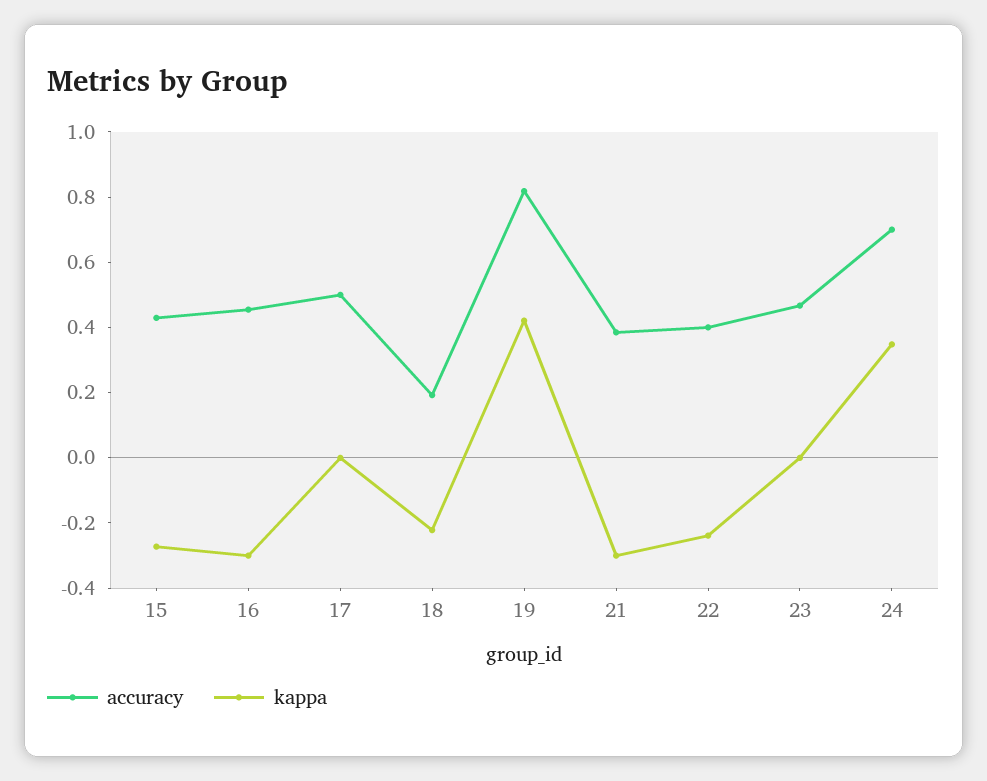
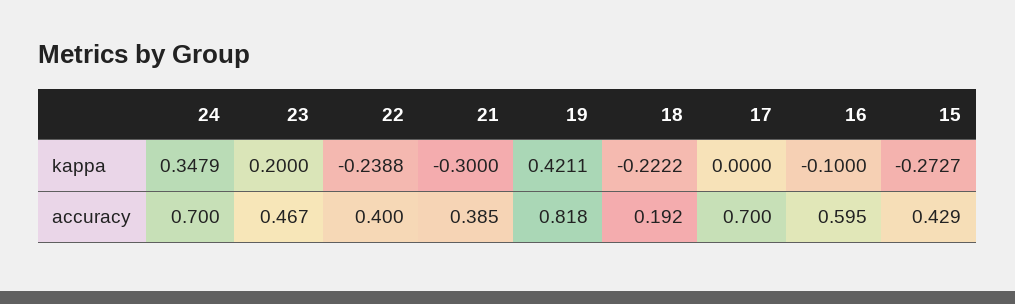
  {
    "accuracy": {
      "15": 0.429,
-     "16": 0.45,
+     "16": 0.595,
-     "17": 0.5,
+     "17": 0.7,
      "18": 0.192,
      "19": 0.818,
      "21": 0.385,
      "22": 0.4,
      "23": 0.467,
      "24": 0.7
    },
    "kappa": {
      "15": -0.2727,
-     "16": -0.3,
+     "16": -0.1,
      "17": 0,
      "18": -0.2222,
      "19": 0.4211,
      "21": -0.3,
      "22": -0.2388,
-     "23": 0,
+     "23": 0.2,
      "24": 0.3479
    }
  }

